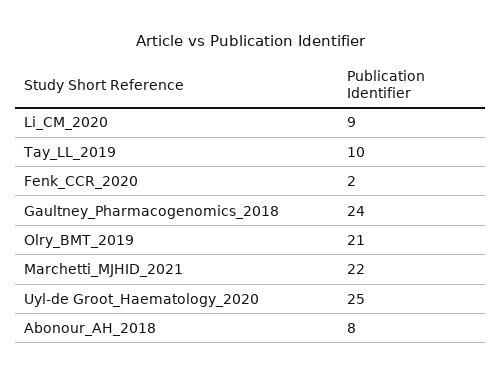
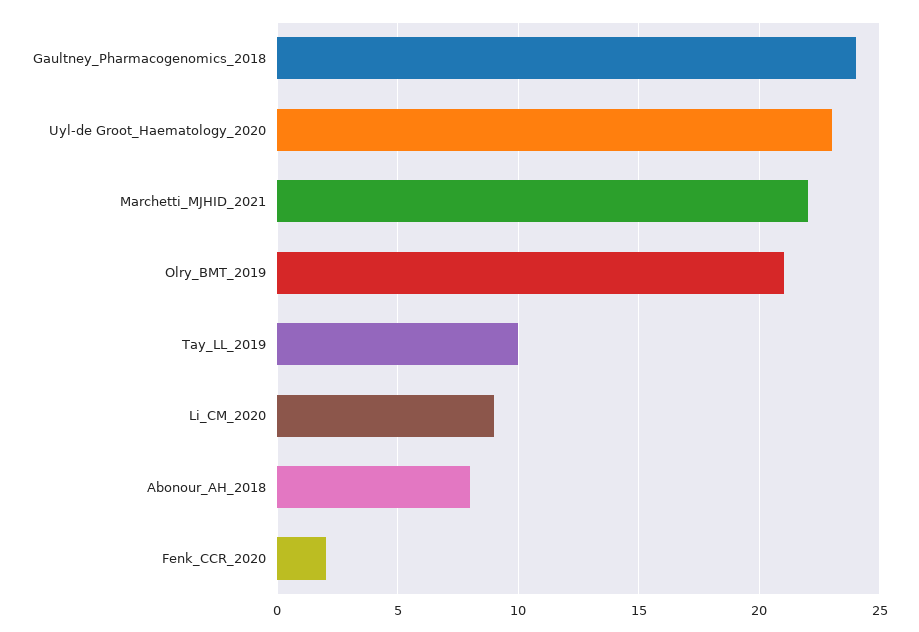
  {
    "Li_CM_2020": 9,
    "Tay_LL_2019": 10,
    "Fenk_CCR_2020": 2,
    "Gaultney_Pharmacogenomics_2018": 24,
    "Olry_BMT_2019": 21,
    "Marchetti_MJHID_2021": 22,
-   "Uyl-de Groot_Haematology_2020": 25,
+   "Uyl-de Groot_Haematology_2020": 23,
    "Abonour_AH_2018": 8
  }

